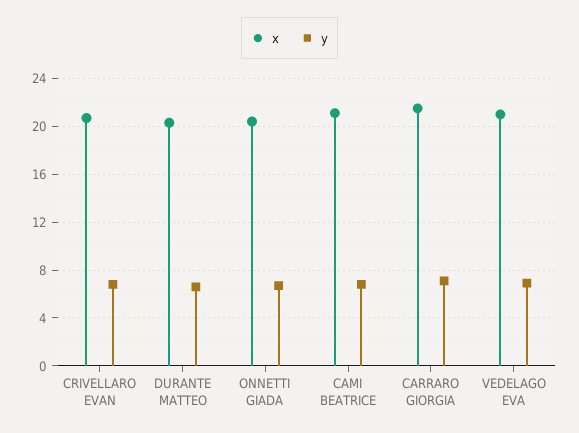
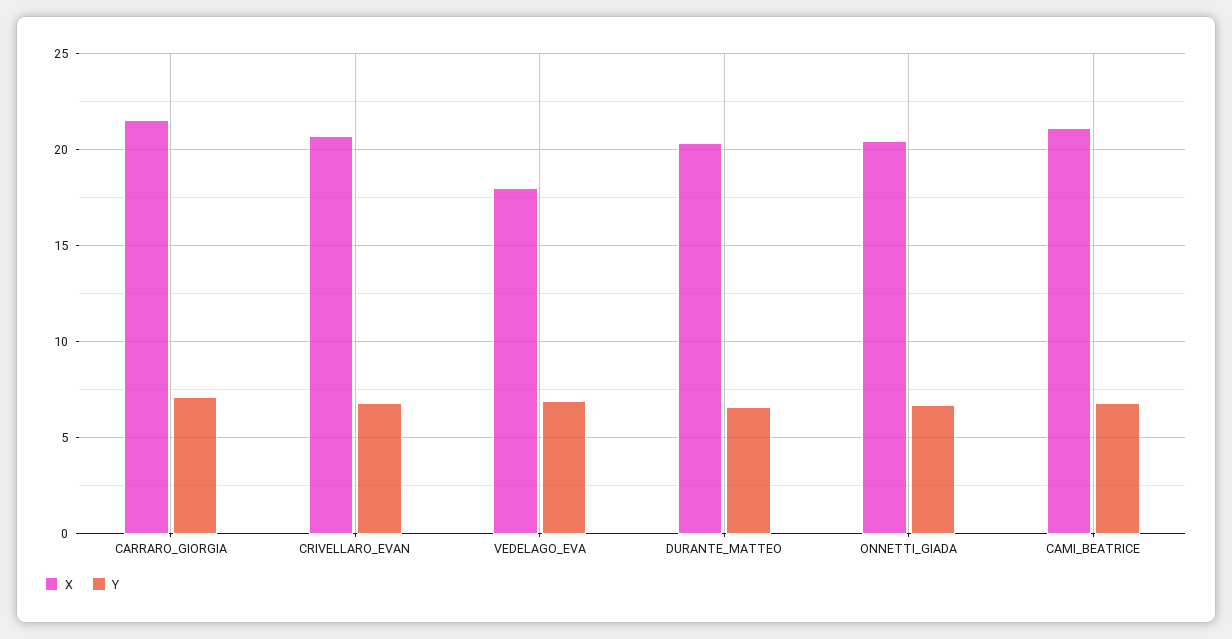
  {
    "x": {
      "CRIVELLARO EVAN": 20.5,
      "DURANTE MATTEO": 20.5,
      "ONNETTI GIADA": 20.5,
      "CAMI BEATRICE": 21,
      "CARRARO GIORGIA": 21.5,
-     "VEDELAGO EVA": 21
+     "VEDELAGO EVA": 18
    },
    "y": {
      "CRIVELLARO EVAN": 7,
      "DURANTE MATTEO": 6.5,
      "ONNETTI GIADA": 6.5,
      "CAMI BEATRICE": 7,
      "CARRARO GIORGIA": 7,
      "VEDELAGO EVA": 7
    }
  }

